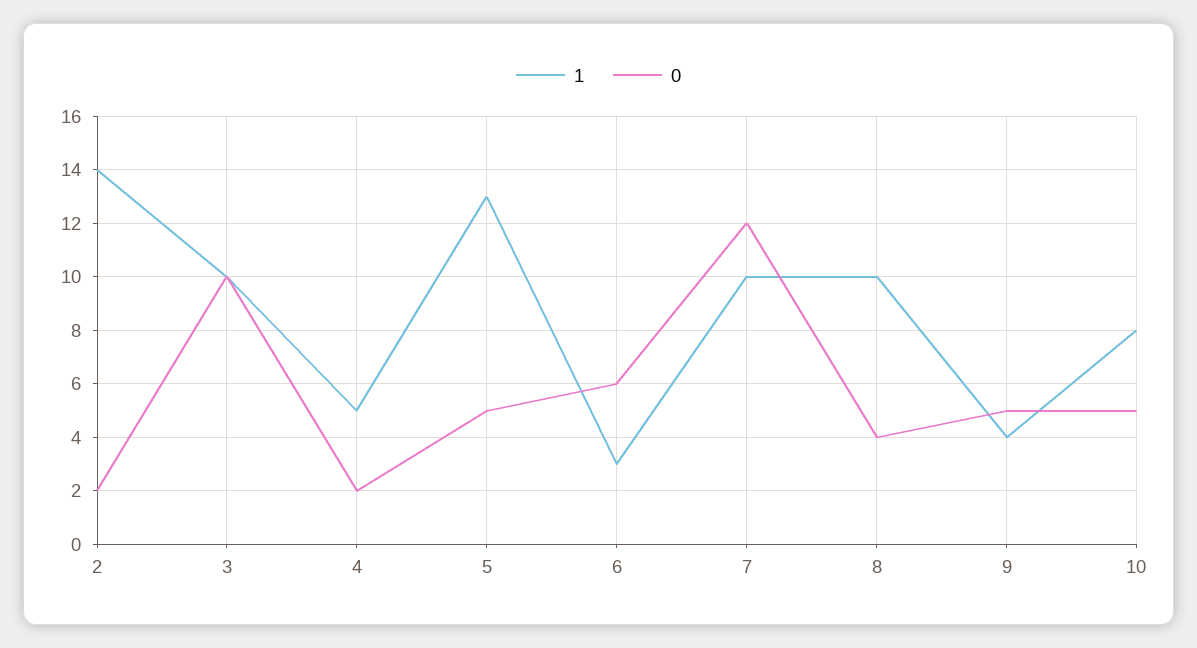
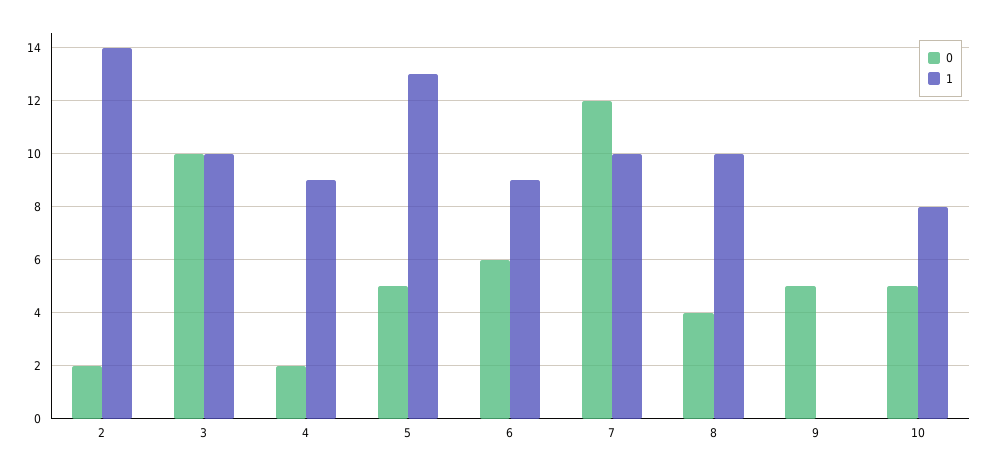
  {
    "1": {
      "2": 14,
      "3": 10,
-     "4": 5,
+     "4": 9,
      "5": 13,
-     "6": 3,
+     "6": 9,
      "7": 10,
      "8": 10,
-     "9": 4,
+     "9": 0,
      "10": 8
    },
    "0": {
      "2": 2,
      "3": 10,
      "4": 2,
      "5": 5,
      "6": 6,
      "7": 12,
      "8": 4,
      "9": 5,
      "10": 5
    }
  }

